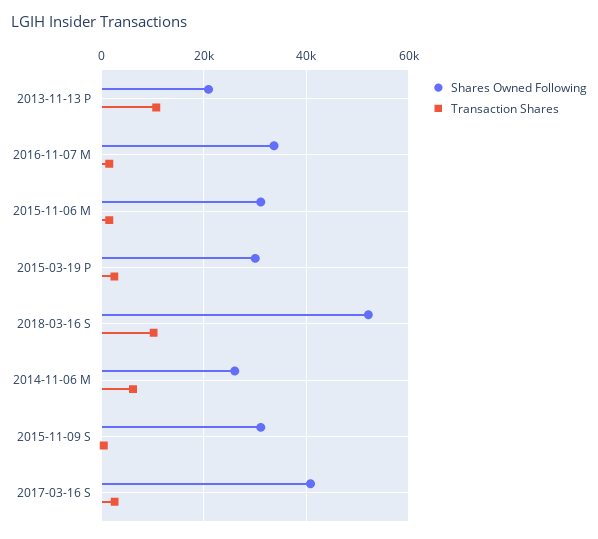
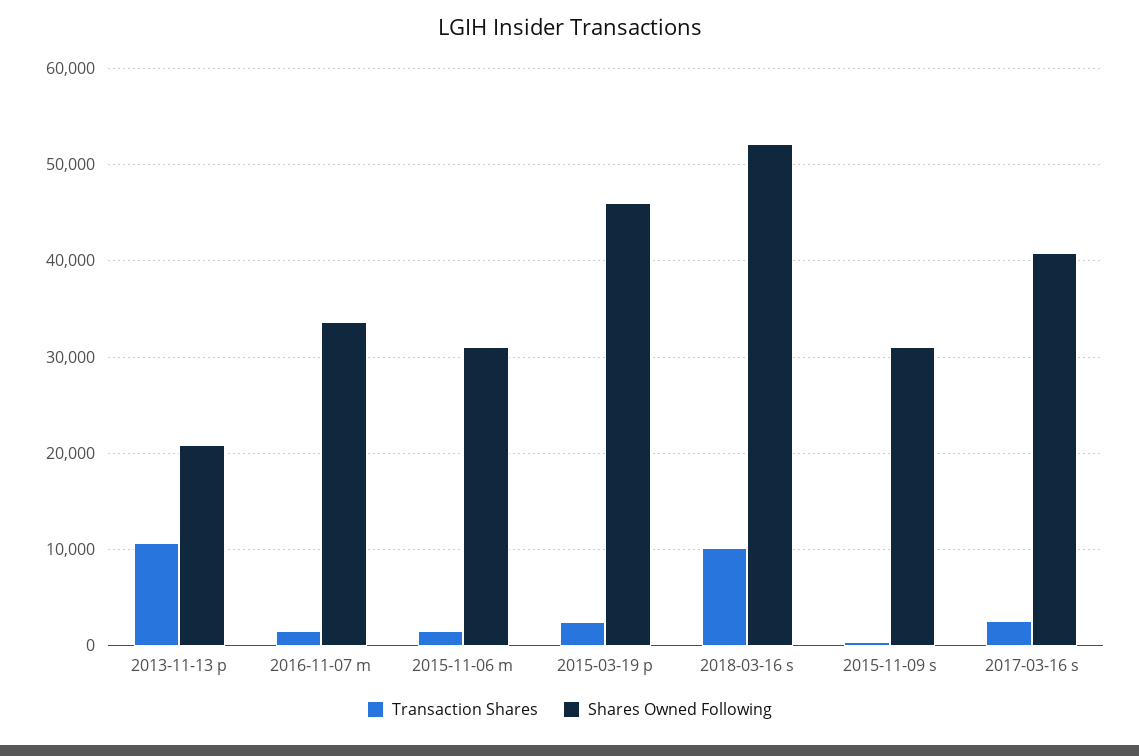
  {
    "Shares Owned Following": {
      "2013-11-13 P": 21000,
      "2016-11-07 M": 34000,
      "2015-11-06 M": 31000,
-     "2015-03-19 P": 30000,
+     "2015-03-19 P": 46000,
      "2018-03-16 S": 52000,
-     "2014-11-06 M": 26000,
      "2015-11-09 S": 31000,
      "2017-03-16 S": 41000
    },
    "Transaction Shares": {
      "2013-11-13 P": 11000,
      "2016-11-07 M": 2000,
      "2015-11-06 M": 2000,
      "2015-03-19 P": 3000,
      "2018-03-16 S": 10000,
-     "2014-11-06 M": 6000,
      "2015-11-09 S": 0,
      "2017-03-16 S": 3000
    }
  }

